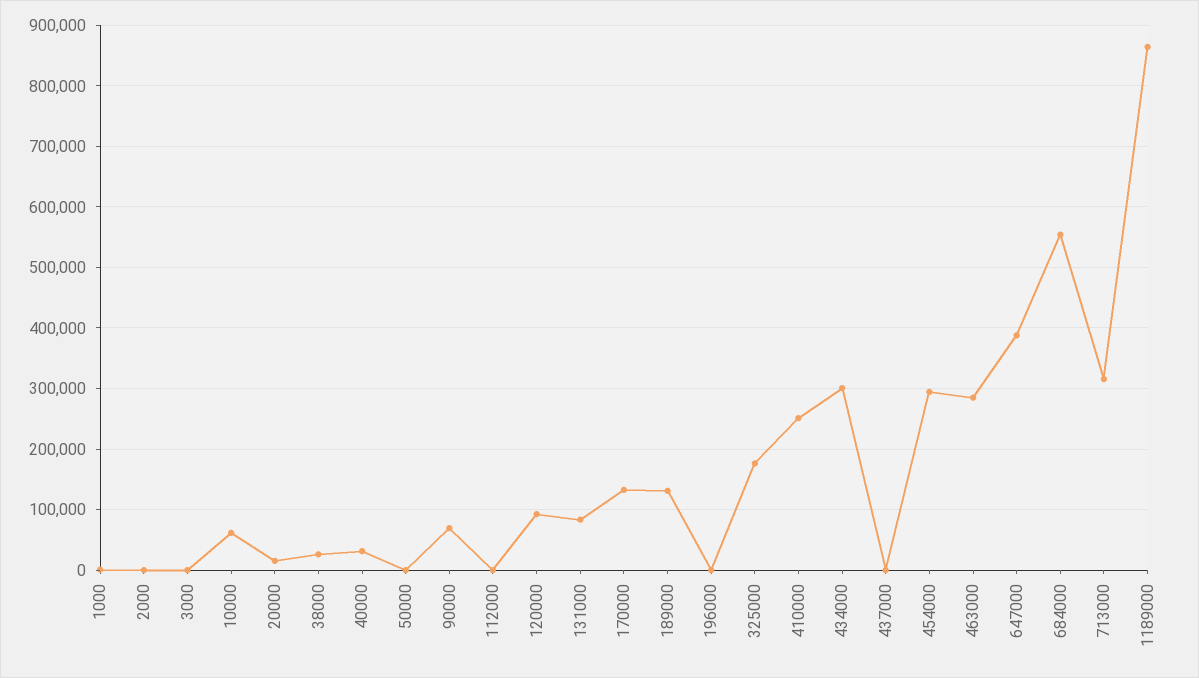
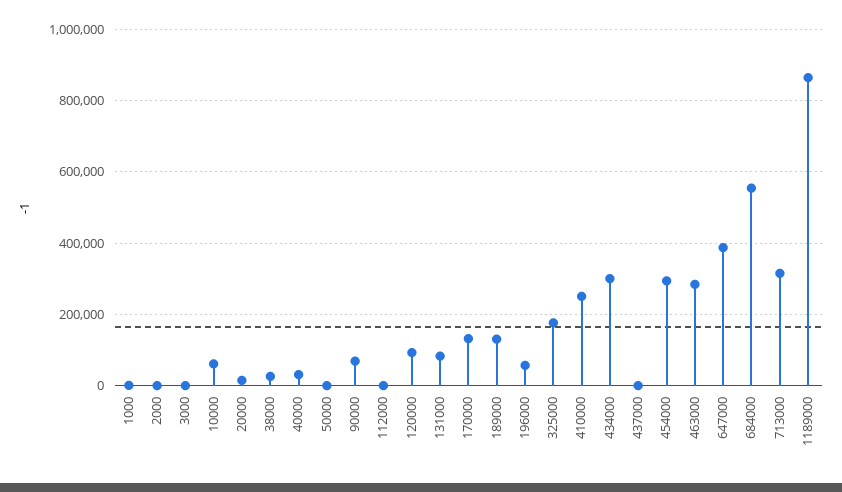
  {
    "1000": 0,
    "2000": 0,
    "3000": 0,
    "10000": 60000,
    "20000": 20000,
    "38000": 30000,
    "40000": 30000,
    "50000": 0,
    "90000": 70000,
    "112000": 0,
    "120000": 90000,
    "131000": 80000,
    "170000": 130000,
    "189000": 130000,
-   "196000": 0,
+   "196000": 60000,
    "325000": 180000,
    "410000": 250000,
    "434000": 300000,
    "437000": 0,
    "454000": 290000,
    "463000": 280000,
    "647000": 390000,
    "684000": 550000,
    "713000": 320000,
    "1189000": 860000
  }

